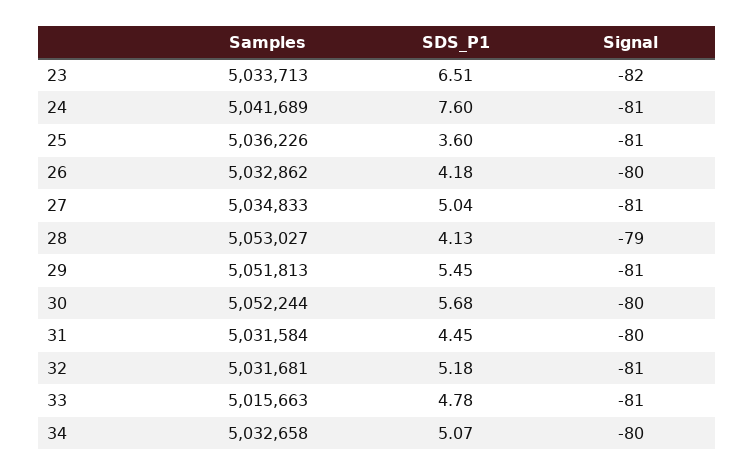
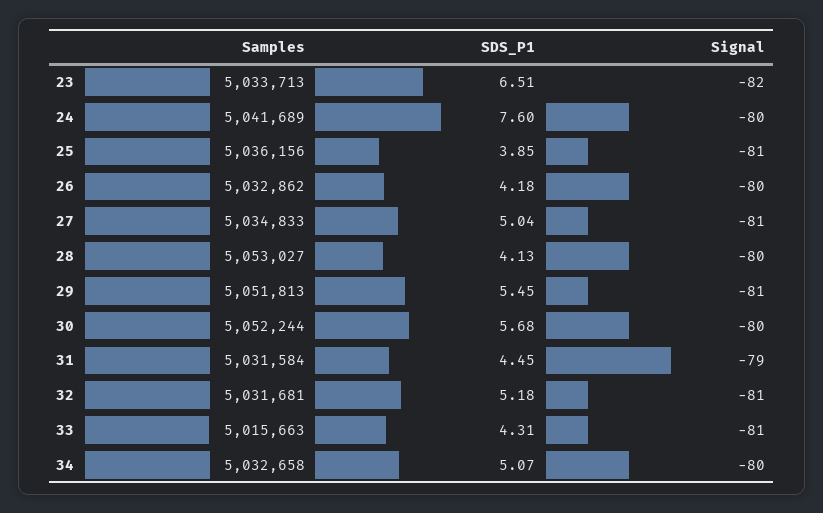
  {
    "Samples": {
      "23": 5033713,
      "24": 5041689,
-     "25": 5036226,
+     "25": 5036156,
      "26": 5032862,
      "27": 5034833,
      "28": 5053027,
      "29": 5051813,
      "30": 5052244,
      "31": 5031584,
      "32": 5031681,
      "33": 5015663,
      "34": 5032658
    },
    "SDS_P1": {
      "23": 6.51,
      "24": 7.6,
-     "25": 3.6,
+     "25": 3.85,
      "26": 4.18,
      "27": 5.04,
      "28": 4.13,
      "29": 5.45,
      "30": 5.68,
      "31": 4.45,
      "32": 5.18,
-     "33": 4.78,
+     "33": 4.31,
      "34": 5.07
    },
    "Signal": {
      "23": -82,
-     "24": -81,
+     "24": -80,
      "25": -81,
      "26": -80,
      "27": -81,
-     "28": -79,
+     "28": -80,
      "29": -81,
      "30": -80,
-     "31": -80,
+     "31": -79,
      "32": -81,
      "33": -81,
      "34": -80
    }
  }

